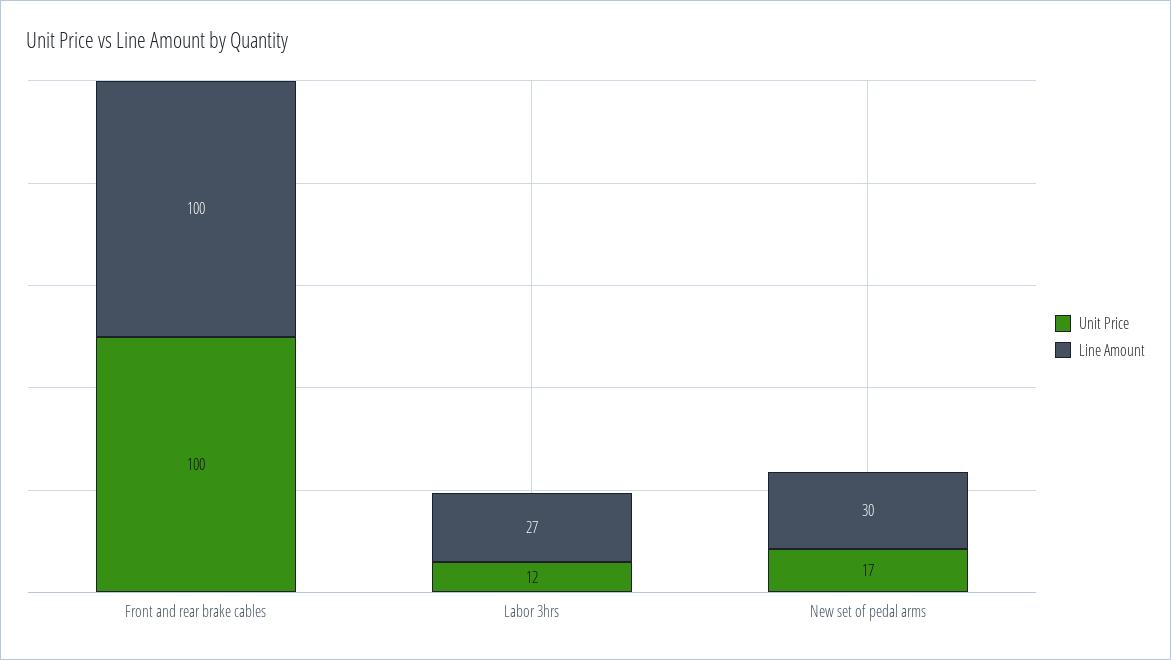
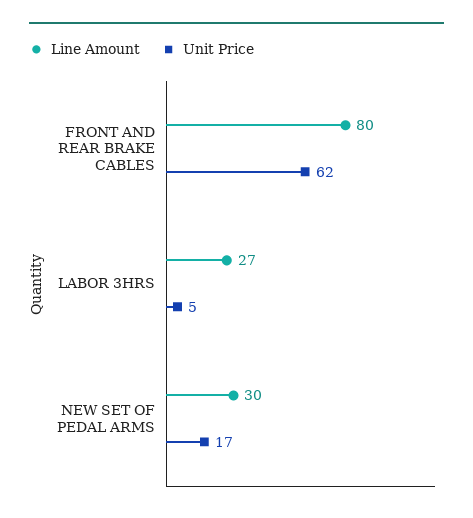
  {
    "Unit Price": {
-     "Front and rear brake cables": 100,
+     "Front and rear brake cables": 62,
-     "Labor 3hrs": 12,
+     "Labor 3hrs": 5,
      "New set of pedal arms": 17
    },
    "Line Amount": {
-     "Front and rear brake cables": 100,
+     "Front and rear brake cables": 80,
      "Labor 3hrs": 27,
      "New set of pedal arms": 30
    }
  }

